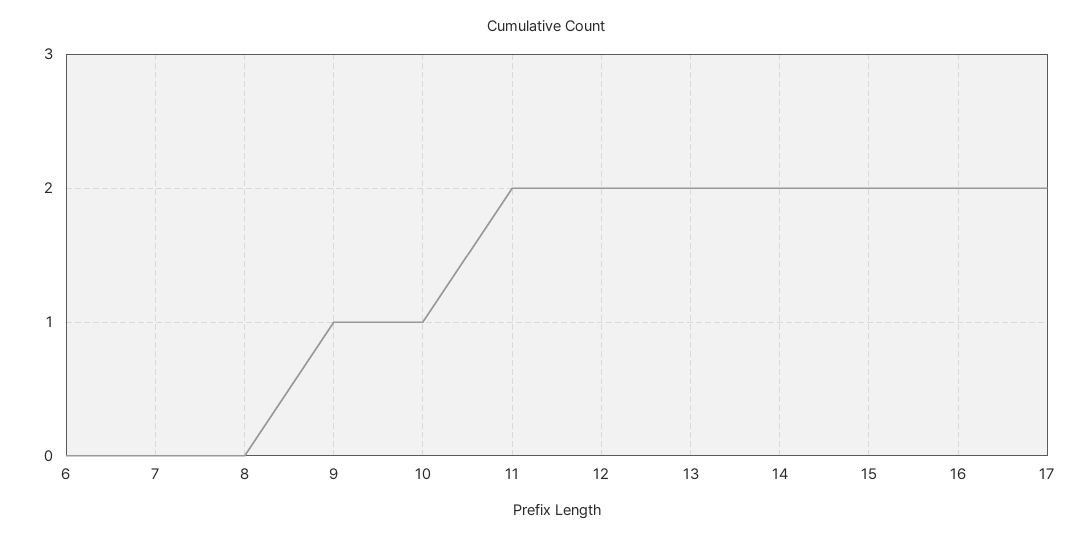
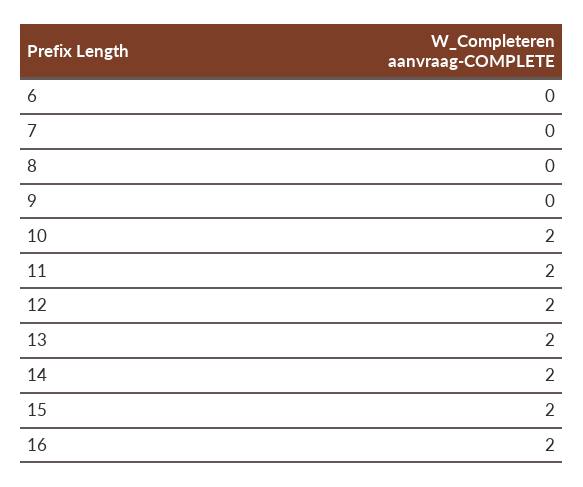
  {
    "6": 0,
    "7": 0,
    "8": 0,
-   "9": 1,
+   "9": 0,
-   "10": 1,
+   "10": 2,
    "11": 2,
    "12": 2,
    "13": 2,
    "14": 2,
    "15": 2,
-   "16": 2,
+   "16": 2
-   "17": 2
  }

